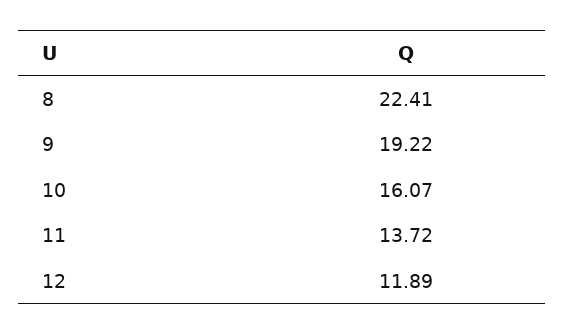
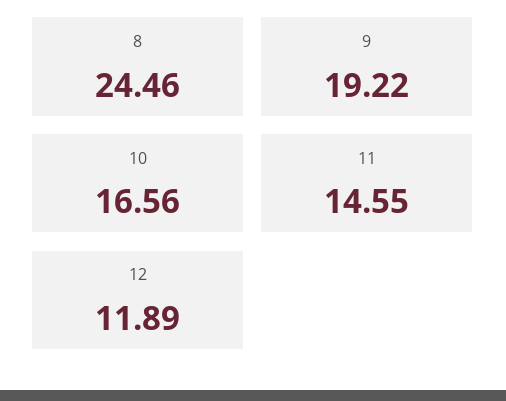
  {
-   "8": 22.41,
+   "8": 24.46,
    "9": 19.22,
-   "10": 16.07,
+   "10": 16.56,
-   "11": 13.72,
+   "11": 14.55,
    "12": 11.89
  }

